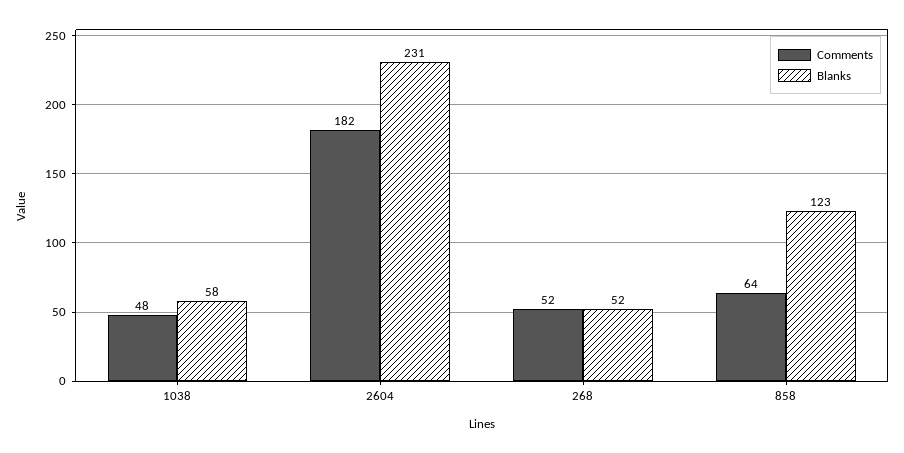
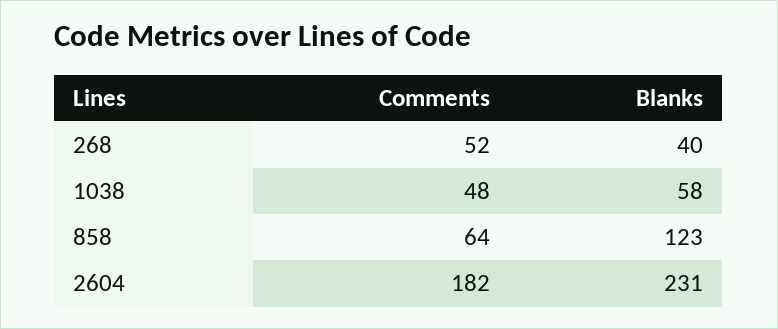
  {
    "Comments": {
      "1038": 48,
      "2604": 182,
      "268": 52,
      "858": 64
    },
    "Blanks": {
      "1038": 58,
      "2604": 231,
-     "268": 52,
+     "268": 40,
      "858": 123
    }
  }

